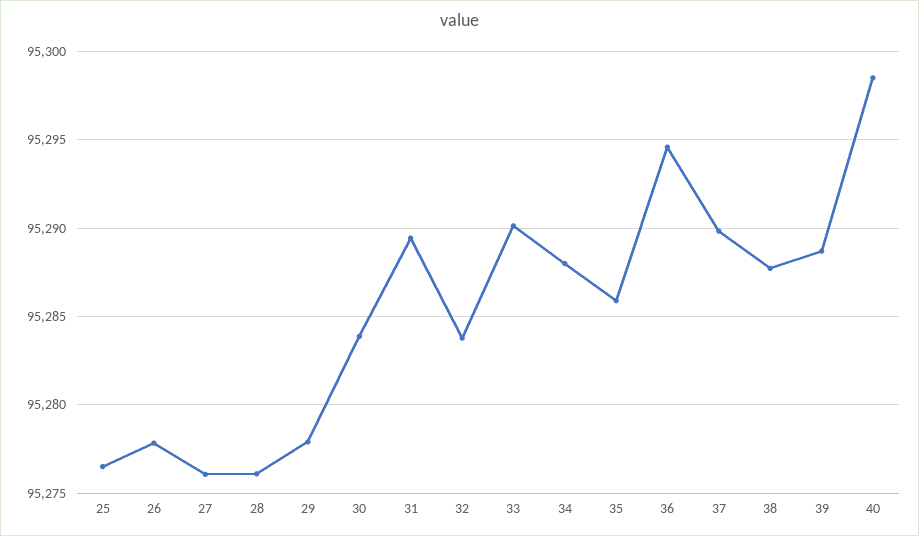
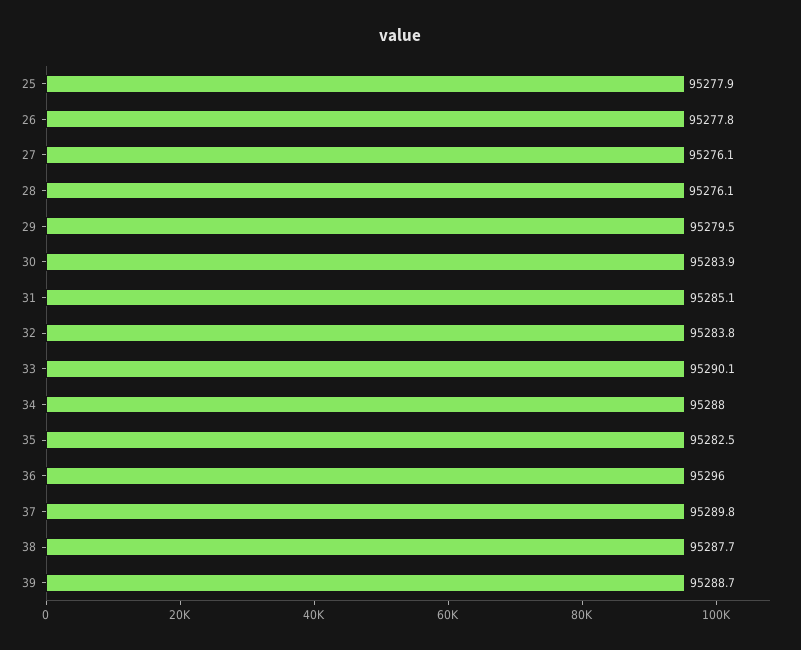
  {
-   "25": 95276.5,
+   "25": 95277.9,
    "26": 95277.8,
    "27": 95276.1,
    "28": 95276.1,
-   "29": 95278,
+   "29": 95279.5,
    "30": 95283.9,
-   "31": 95289.5,
+   "31": 95285.1,
    "32": 95283.8,
    "33": 95290.1,
    "34": 95288,
-   "35": 95286,
+   "35": 95282.5,
-   "36": 95294.5,
+   "36": 95296,
    "37": 95289.8,
    "38": 95287.7,
-   "39": 95288.7,
+   "39": 95288.7
-   "40": 95298.5
  }

